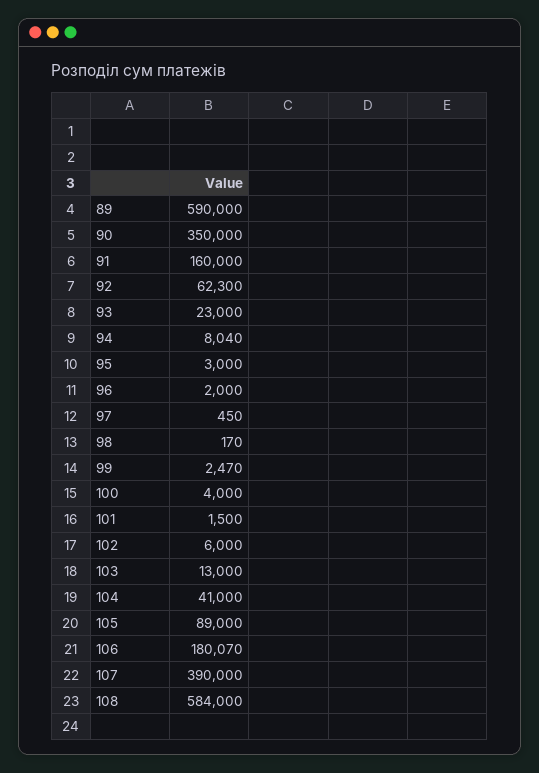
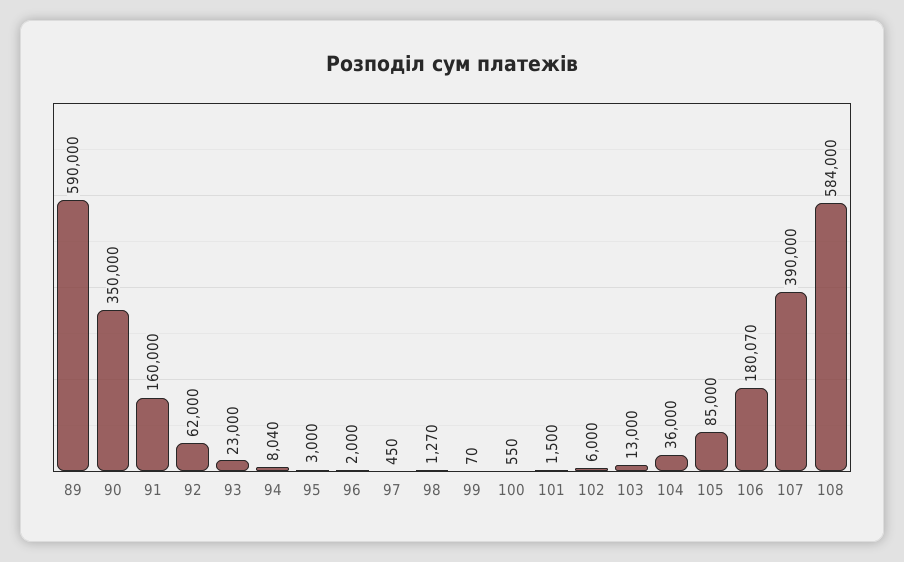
  {
    "89": 590000,
    "90": 350000,
    "91": 160000,
-   "92": 62300,
+   "92": 62000,
    "93": 23000,
    "94": 8040,
    "95": 3000,
    "96": 2000,
    "97": 450,
-   "98": 170,
+   "98": 1270,
-   "99": 2470,
+   "99": 70,
-   "100": 4000,
+   "100": 550,
    "101": 1500,
    "102": 6000,
    "103": 13000,
-   "104": 41000,
+   "104": 36000,
-   "105": 89000,
+   "105": 85000,
    "106": 180070,
    "107": 390000,
    "108": 584000
  }

